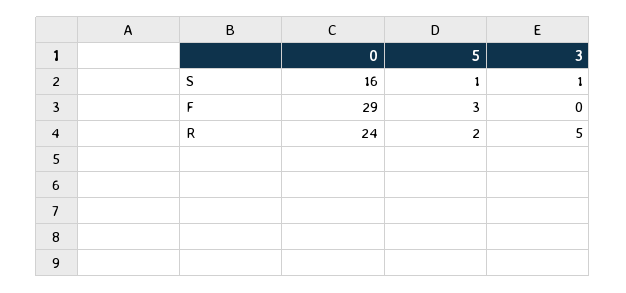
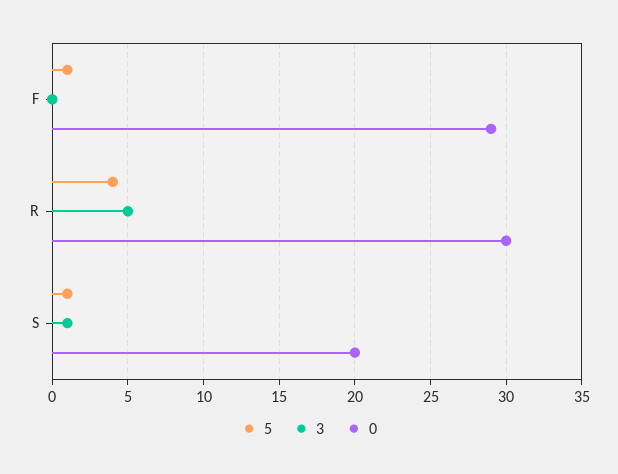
  {
    "0": {
-     "S": 16,
+     "S": 20,
      "F": 29,
-     "R": 24
+     "R": 30
    },
    "5": {
      "S": 1,
-     "F": 3,
+     "F": 1,
-     "R": 2
+     "R": 4
    },
    "3": {
      "S": 1,
      "F": 0,
      "R": 5
    }
  }

